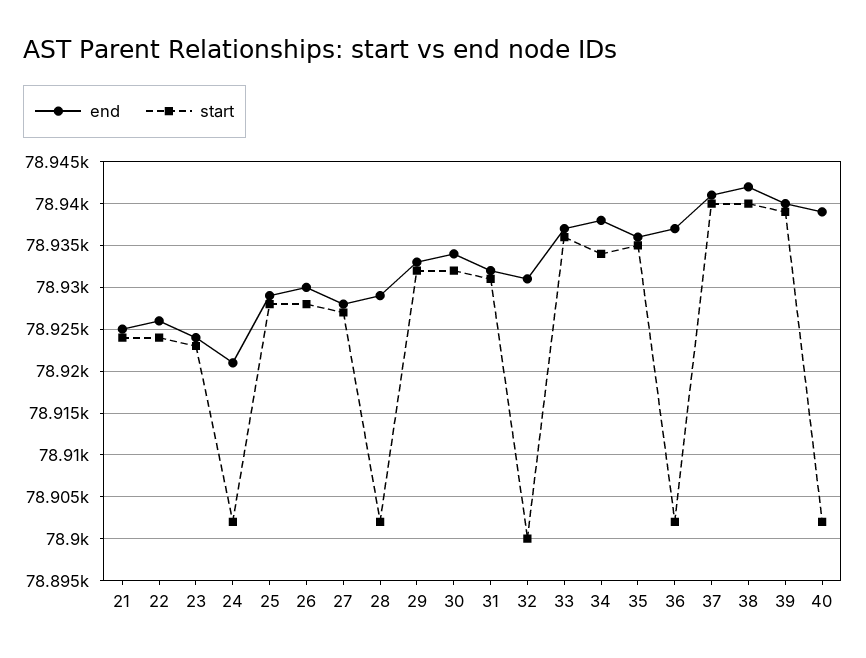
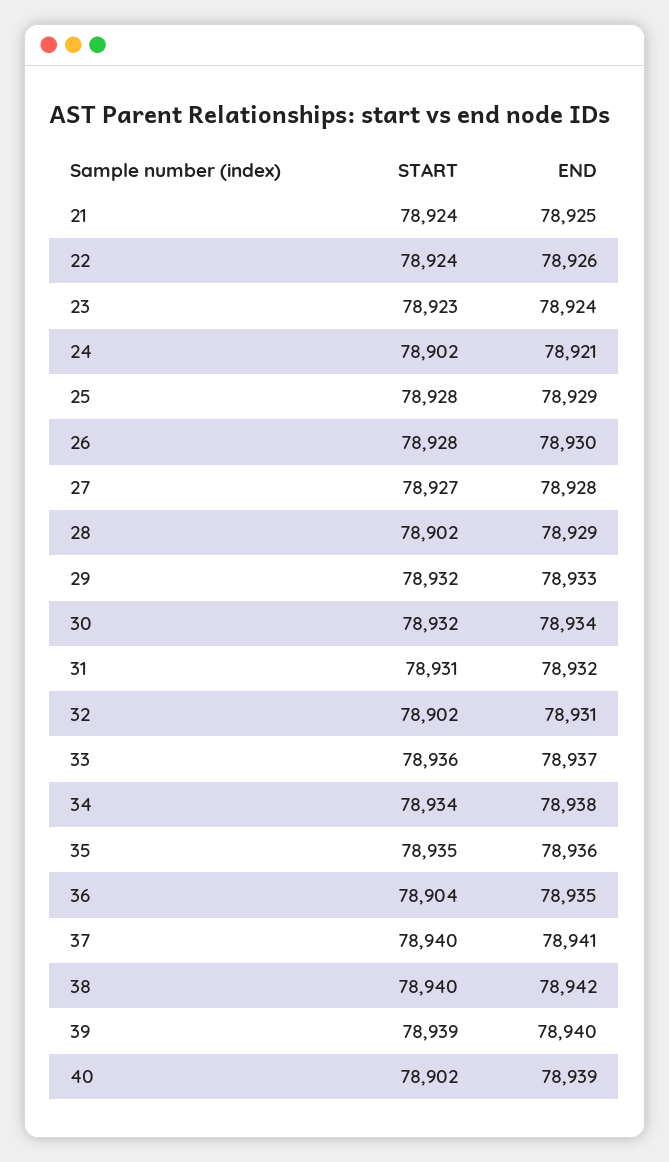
  {
    "end": {
      "21": 78925,
      "22": 78926,
      "23": 78924,
      "24": 78921,
      "25": 78929,
      "26": 78930,
      "27": 78928,
      "28": 78929,
      "29": 78933,
      "30": 78934,
      "31": 78932,
      "32": 78931,
      "33": 78937,
      "34": 78938,
      "35": 78936,
-     "36": 78937,
+     "36": 78935,
      "37": 78941,
      "38": 78942,
      "39": 78940,
      "40": 78939
    },
    "start": {
      "21": 78924,
      "22": 78924,
      "23": 78923,
      "24": 78902,
      "25": 78928,
      "26": 78928,
      "27": 78927,
      "28": 78902,
      "29": 78932,
      "30": 78932,
      "31": 78931,
-     "32": 78900,
+     "32": 78902,
      "33": 78936,
      "34": 78934,
      "35": 78935,
-     "36": 78902,
+     "36": 78904,
      "37": 78940,
      "38": 78940,
      "39": 78939,
      "40": 78902
    }
  }

